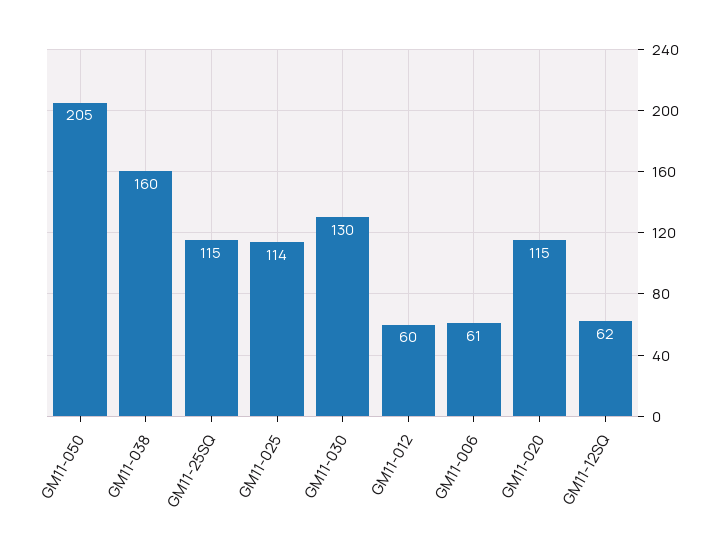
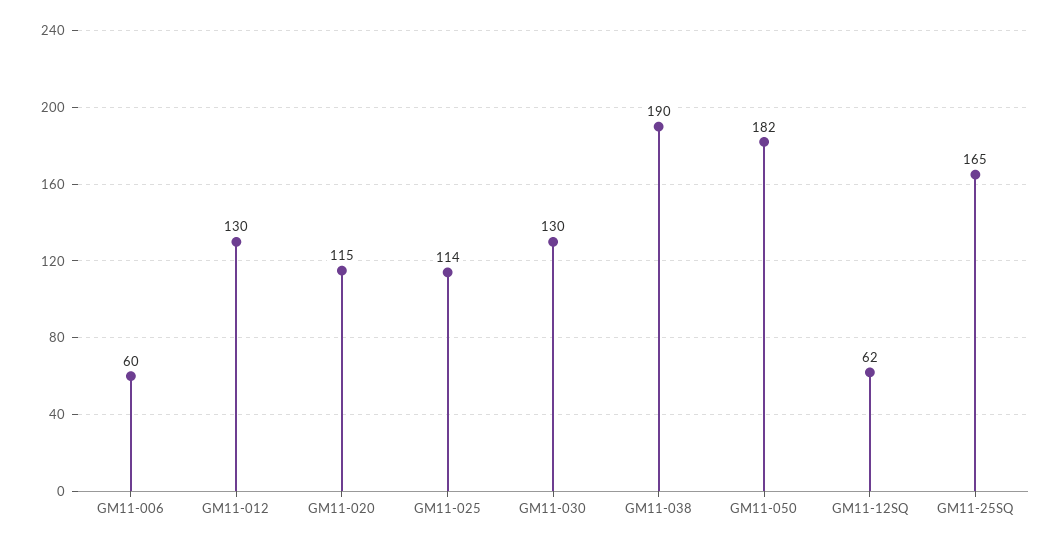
  {
-   "GM11-050": 205,
+   "GM11-050": 182,
-   "GM11-038": 160,
+   "GM11-038": 190,
-   "GM11-25SQ": 115,
+   "GM11-25SQ": 165,
    "GM11-025": 114,
    "GM11-030": 130,
-   "GM11-012": 60,
+   "GM11-012": 130,
-   "GM11-006": 61,
+   "GM11-006": 60,
    "GM11-020": 115,
    "GM11-12SQ": 62
  }

